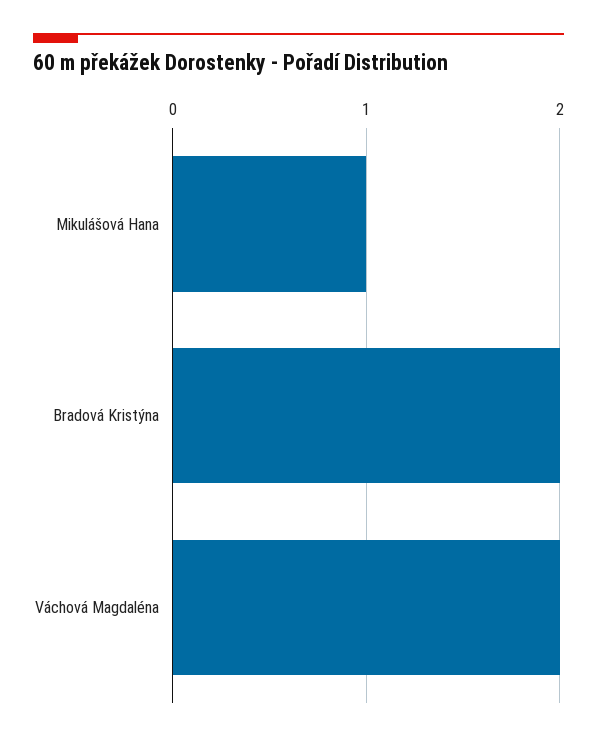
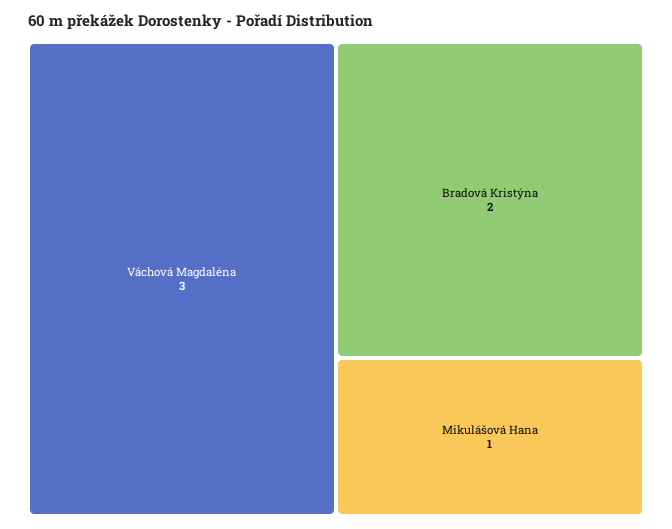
  {
    "Mikulášová Hana": 1,
    "Bradová Kristýna": 2,
-   "Váchová Magdaléna": 2
+   "Váchová Magdaléna": 3
  }

